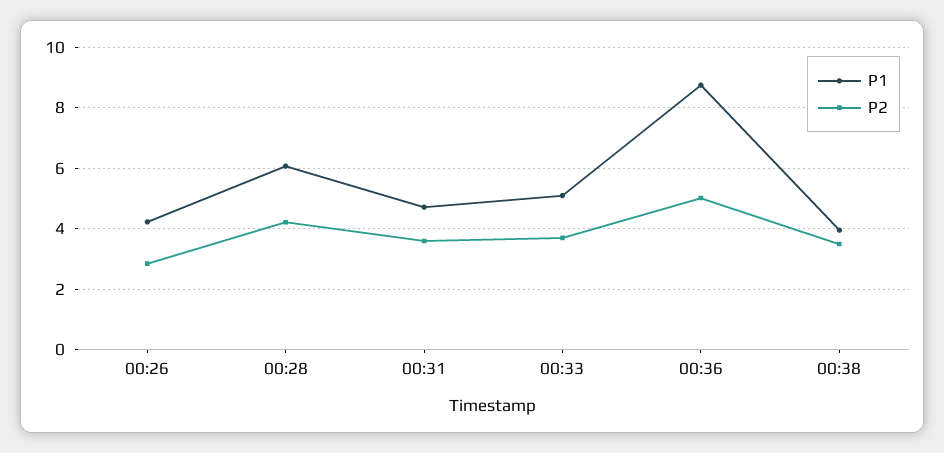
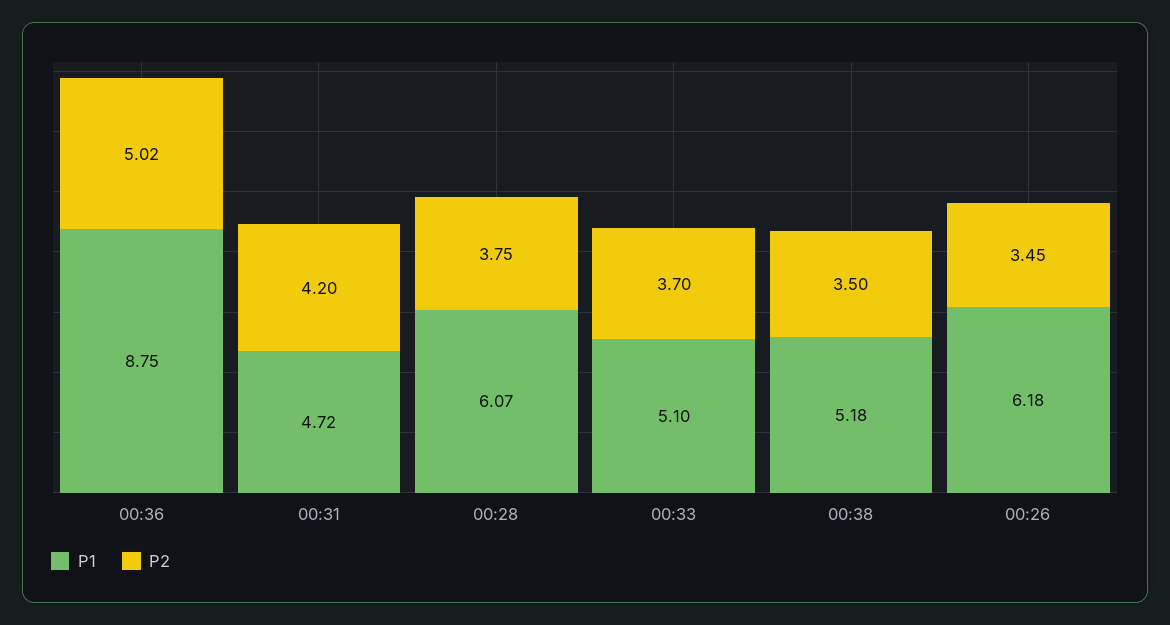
  {
    "P1": {
-     "00:26": 4.2,
+     "00:26": 6.18,
      "00:28": 6.07,
      "00:31": 4.72,
      "00:33": 5.1,
      "00:36": 8.75,
-     "00:38": 4
+     "00:38": 5.18
    },
    "P2": {
-     "00:26": 2.8,
+     "00:26": 3.45,
-     "00:28": 4.2,
+     "00:28": 3.75,
-     "00:31": 3.6,
+     "00:31": 4.2,
      "00:33": 3.7,
      "00:36": 5.02,
      "00:38": 3.5
    }
  }

